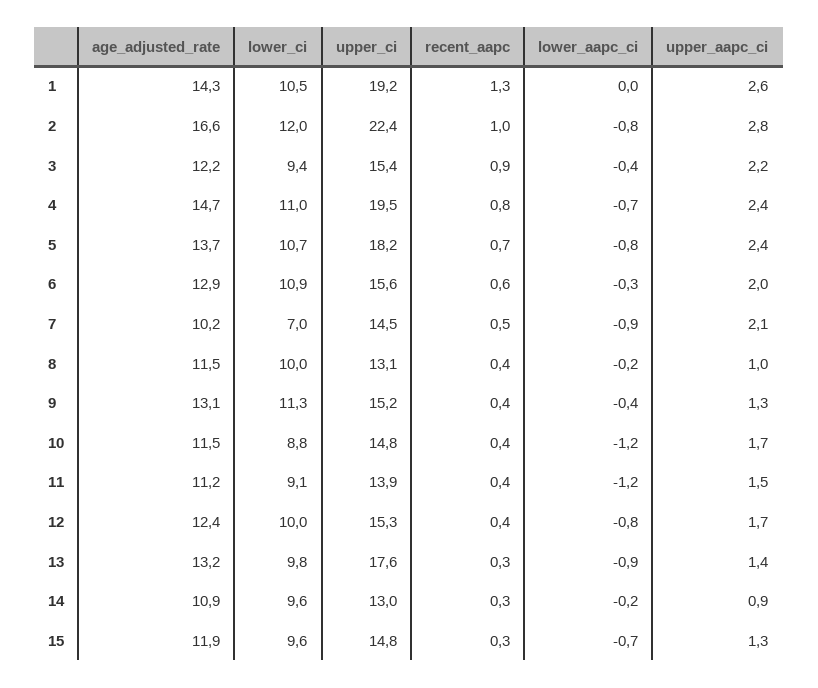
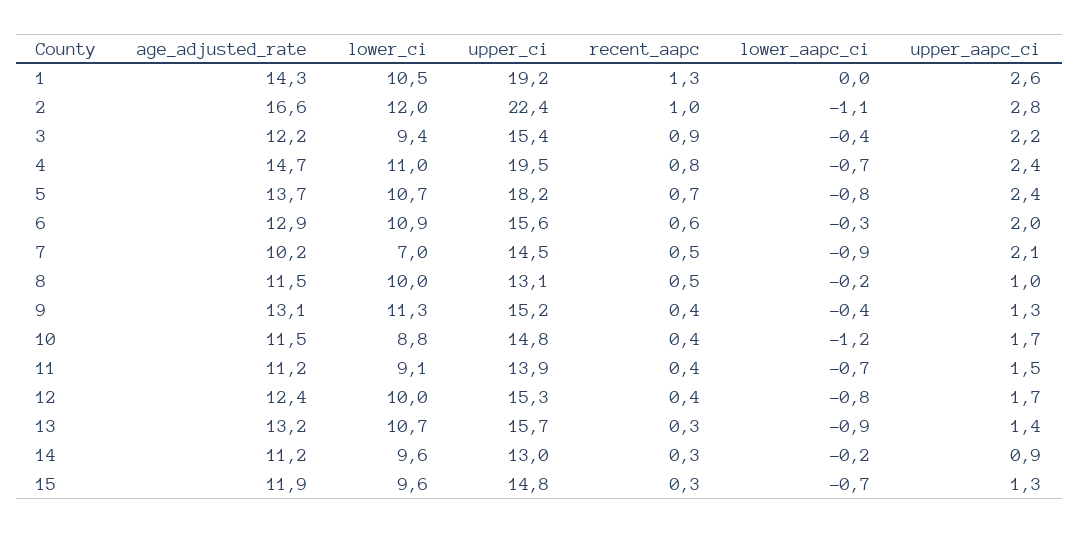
  {
    "age_adjusted_rate": {
      "1": 14.3,
      "2": 16.6,
      "3": 12.2,
      "4": 14.7,
      "5": 13.7,
      "6": 12.9,
      "7": 10.2,
      "8": 11.5,
      "9": 13.1,
      "10": 11.5,
      "11": 11.2,
      "12": 12.4,
      "13": 13.2,
-     "14": 10.9,
+     "14": 11.2,
      "15": 11.9
    },
    "lower_ci": {
      "1": 10.5,
      "2": 12,
      "3": 9.4,
      "4": 11,
      "5": 10.7,
      "6": 10.9,
      "7": 7,
      "8": 10,
      "9": 11.3,
      "10": 8.8,
      "11": 9.1,
      "12": 10,
-     "13": 9.8,
+     "13": 10.7,
      "14": 9.6,
      "15": 9.6
    },
    "upper_ci": {
      "1": 19.2,
      "2": 22.4,
      "3": 15.4,
      "4": 19.5,
      "5": 18.2,
      "6": 15.6,
      "7": 14.5,
      "8": 13.1,
      "9": 15.2,
      "10": 14.8,
      "11": 13.9,
      "12": 15.3,
-     "13": 17.6,
+     "13": 15.7,
      "14": 13,
      "15": 14.8
    },
    "recent_aapc": {
      "1": 1.3,
      "2": 1,
      "3": 0.9,
      "4": 0.8,
      "5": 0.7,
      "6": 0.6,
      "7": 0.5,
-     "8": 0.4,
+     "8": 0.5,
      "9": 0.4,
      "10": 0.4,
      "11": 0.4,
      "12": 0.4,
      "13": 0.3,
      "14": 0.3,
      "15": 0.3
    },
    "lower_aapc_ci": {
      "1": 0,
-     "2": -0.8,
+     "2": -1.1,
      "3": -0.4,
      "4": -0.7,
      "5": -0.8,
      "6": -0.3,
      "7": -0.9,
      "8": -0.2,
      "9": -0.4,
      "10": -1.2,
-     "11": -1.2,
+     "11": -0.7,
      "12": -0.8,
      "13": -0.9,
      "14": -0.2,
      "15": -0.7
    },
    "upper_aapc_ci": {
      "1": 2.6,
      "2": 2.8,
      "3": 2.2,
      "4": 2.4,
      "5": 2.4,
      "6": 2,
      "7": 2.1,
      "8": 1,
      "9": 1.3,
      "10": 1.7,
      "11": 1.5,
      "12": 1.7,
      "13": 1.4,
      "14": 0.9,
      "15": 1.3
    }
  }

